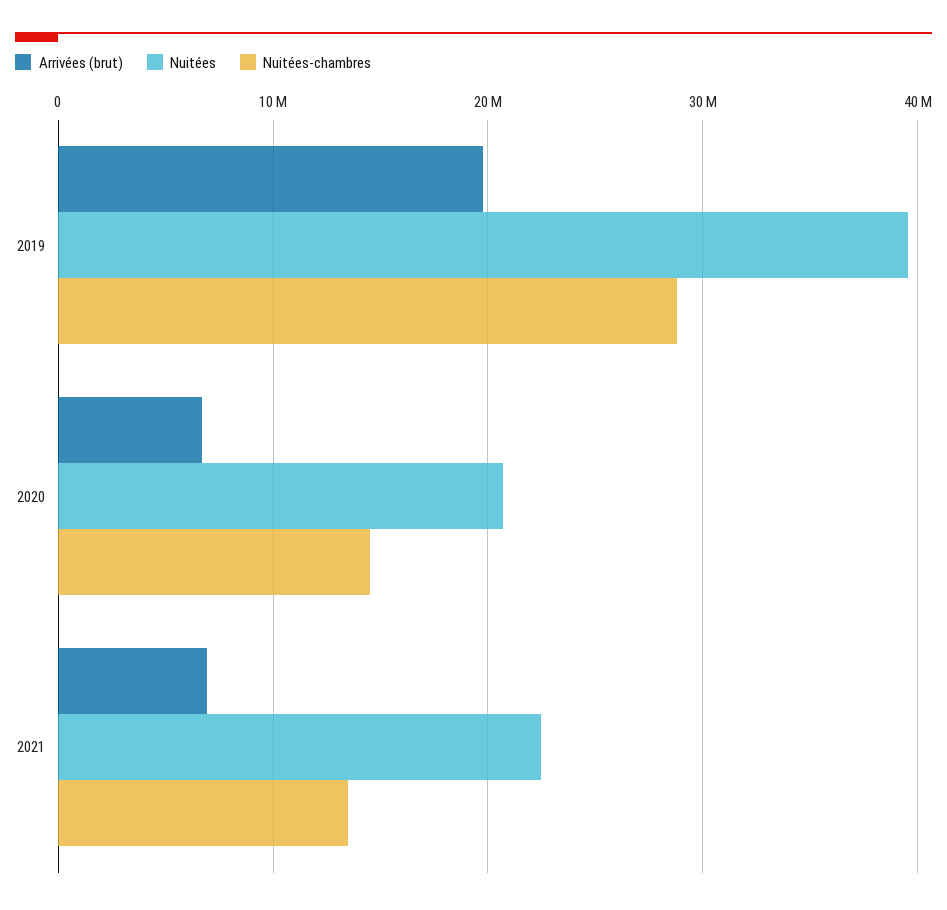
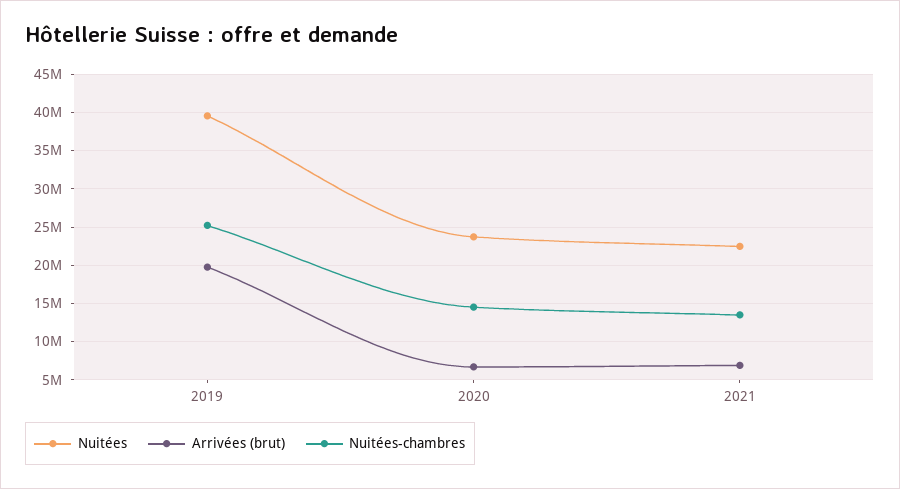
  {
    "Arrivées (brut)": {
      "2019": 20000000,
      "2020": 7000000,
      "2021": 7000000
    },
    "Nuitées": {
      "2019": 40000000,
-     "2020": 21000000,
+     "2020": 24000000,
      "2021": 22000000
    },
    "Nuitées-chambres": {
-     "2019": 29000000,
+     "2019": 25000000,
      "2020": 15000000,
      "2021": 13000000
    }
  }

